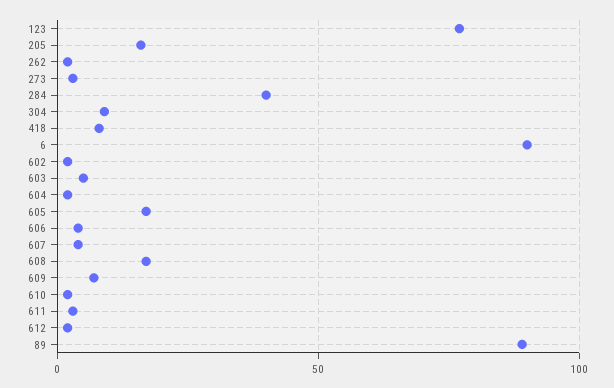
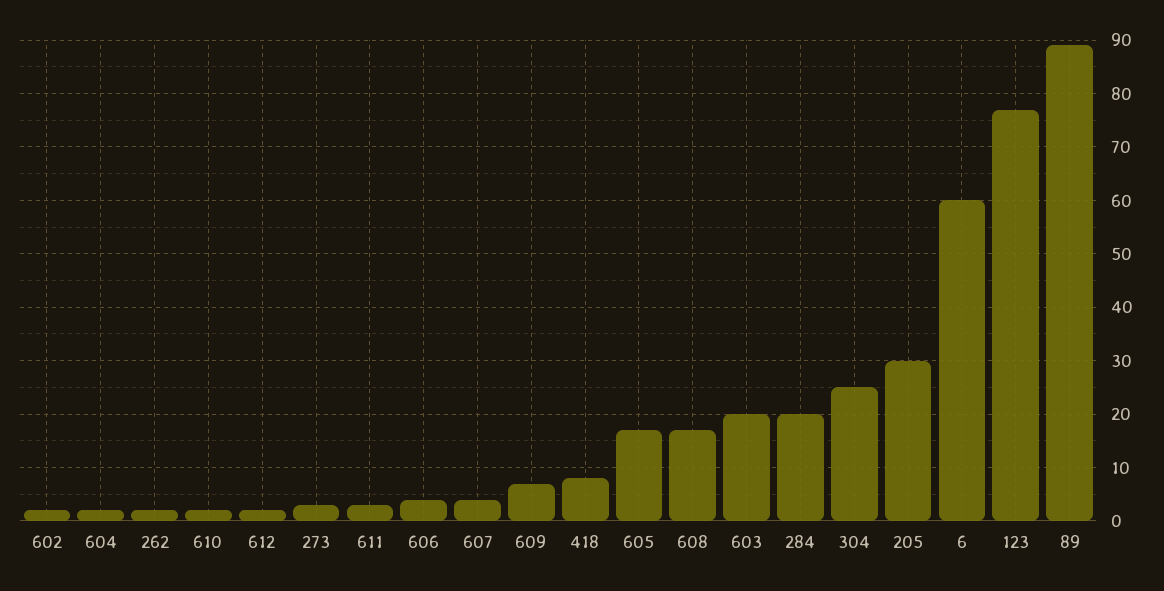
  {
    "123": 75,
-   "205": 15,
+   "205": 30,
    "262": 0,
    "273": 5,
-   "284": 40,
+   "284": 20,
-   "304": 10,
+   "304": 25,
    "418": 10,
-   "6": 90,
+   "6": 60,
    "602": 0,
-   "603": 5,
+   "603": 20,
    "604": 0,
    "605": 15,
    "606": 5,
    "607": 5,
    "608": 15,
    "609": 5,
    "610": 0,
    "611": 5,
    "612": 0,
    "89": 90
  }

